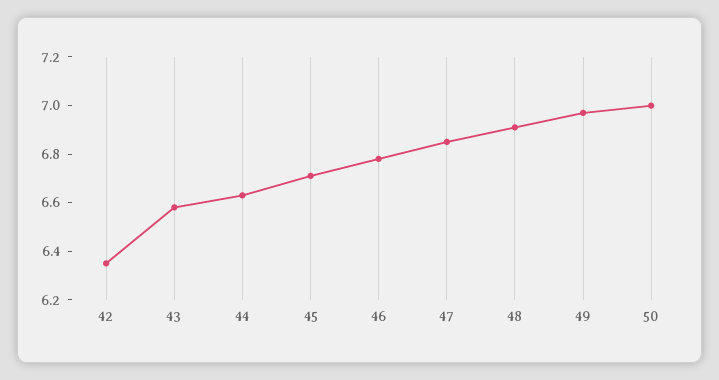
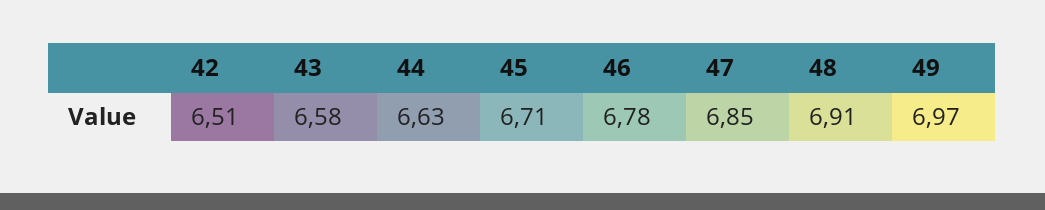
  {
-   "42": 6.35,
+   "42": 6.51,
    "43": 6.58,
    "44": 6.63,
    "45": 6.71,
    "46": 6.78,
    "47": 6.85,
    "48": 6.91,
-   "49": 6.97,
+   "49": 6.97
-   "50": 7
  }

